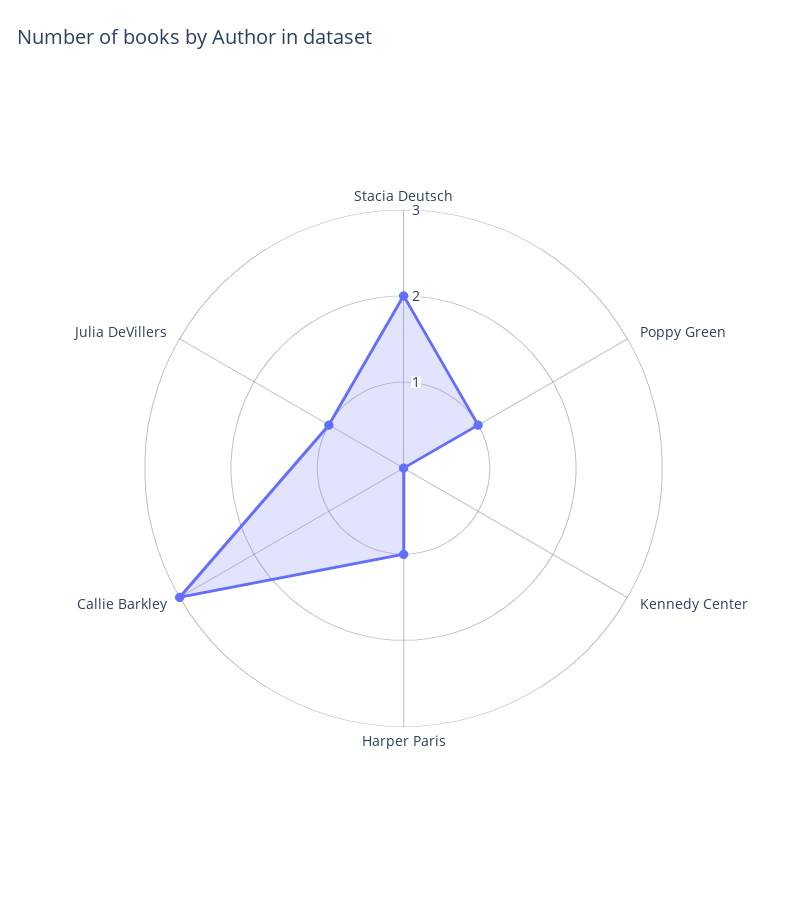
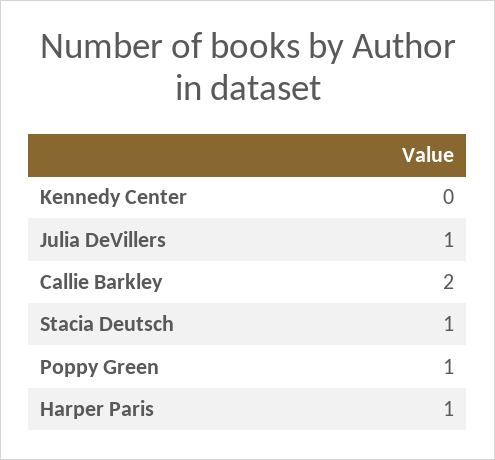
  {
-   "Stacia Deutsch": 2,
+   "Stacia Deutsch": 1,
    "Poppy Green": 1,
    "Kennedy Center": 0,
    "Harper Paris": 1,
-   "Callie Barkley": 3,
+   "Callie Barkley": 2,
    "Julia DeVillers": 1
  }

